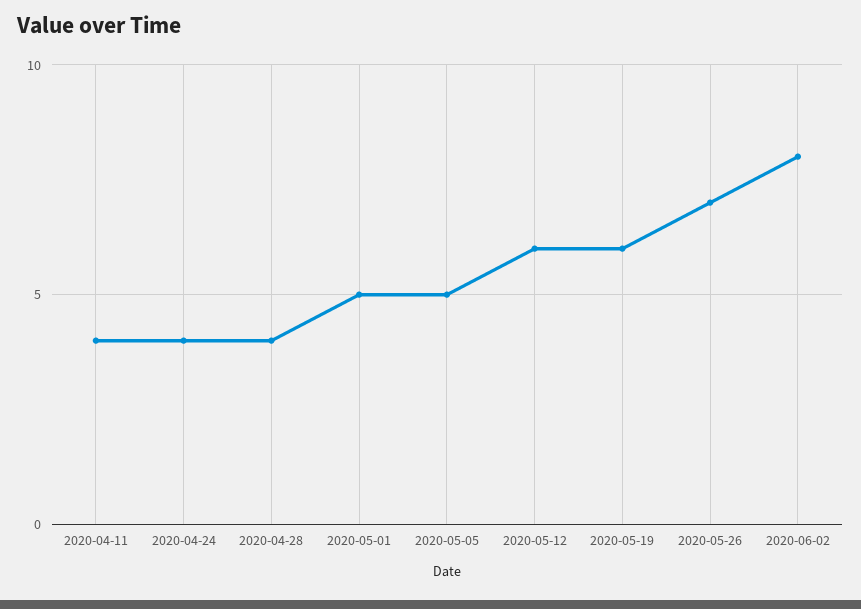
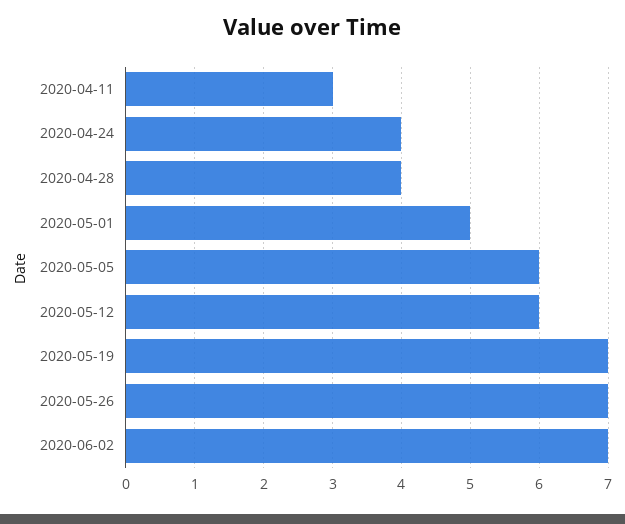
  {
-   "2020-04-11": 4,
+   "2020-04-11": 3,
    "2020-04-24": 4,
    "2020-04-28": 4,
    "2020-05-01": 5,
-   "2020-05-05": 5,
+   "2020-05-05": 6,
    "2020-05-12": 6,
-   "2020-05-19": 6,
+   "2020-05-19": 7,
    "2020-05-26": 7,
-   "2020-06-02": 8
+   "2020-06-02": 7
  }

